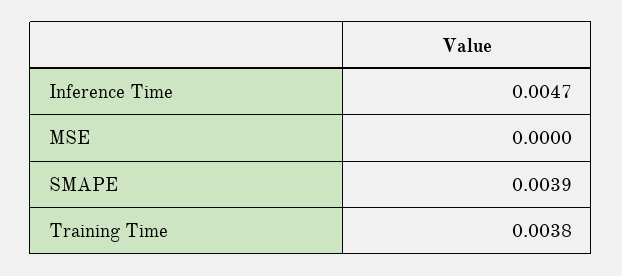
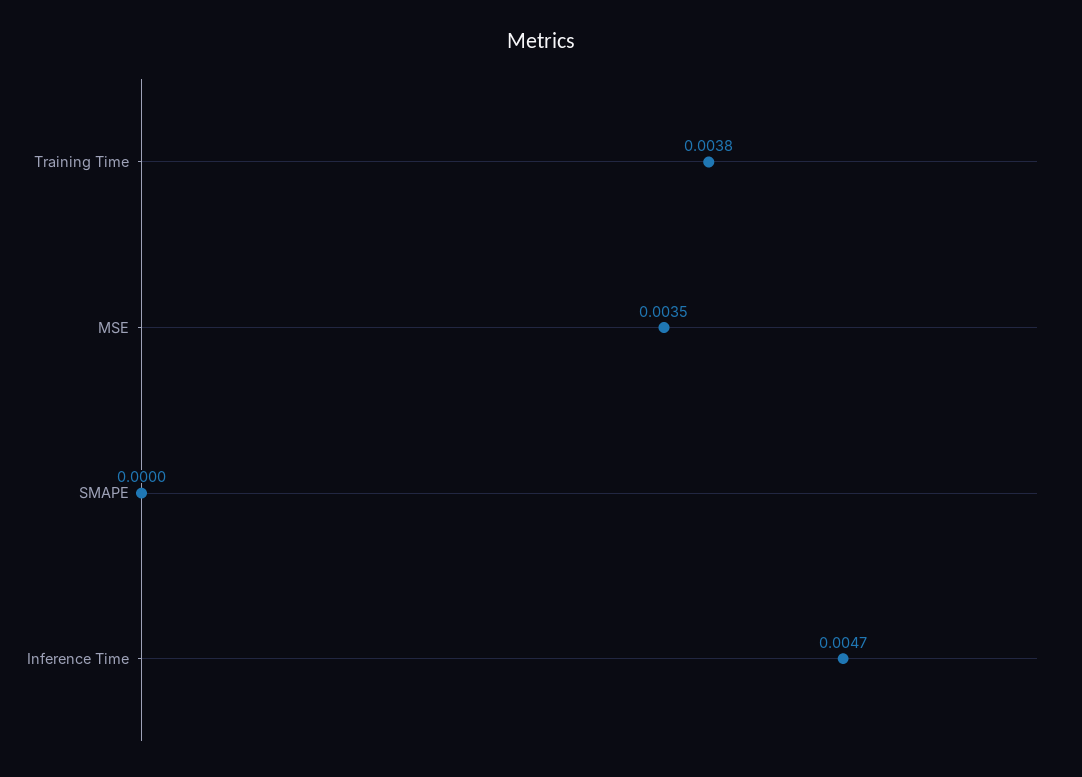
  {
    "Inference Time": 0.0047,
-   "MSE": 0,
+   "MSE": 0.0035,
-   "SMAPE": 0.0039,
+   "SMAPE": 0,
    "Training Time": 0.0038
  }

